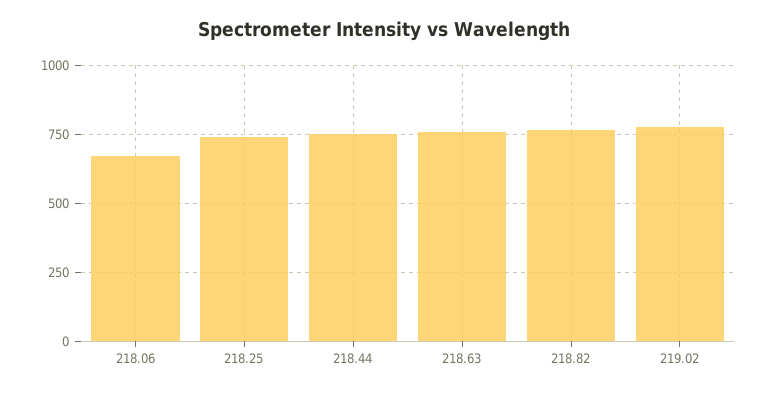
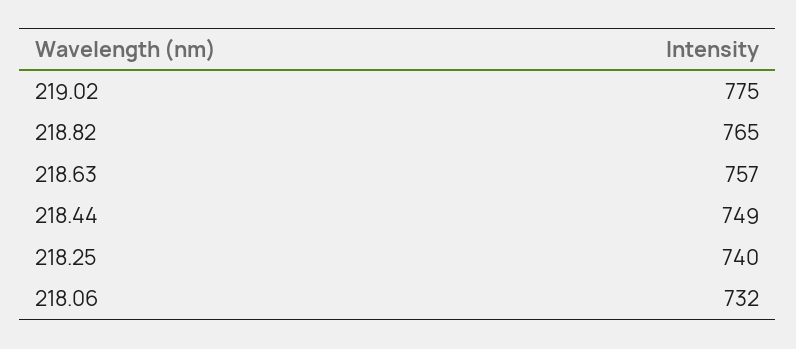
  {
-   "218.06": 675,
+   "218.06": 732,
    "218.25": 740,
    "218.44": 749,
    "218.63": 757,
    "218.82": 765,
    "219.02": 775
  }

